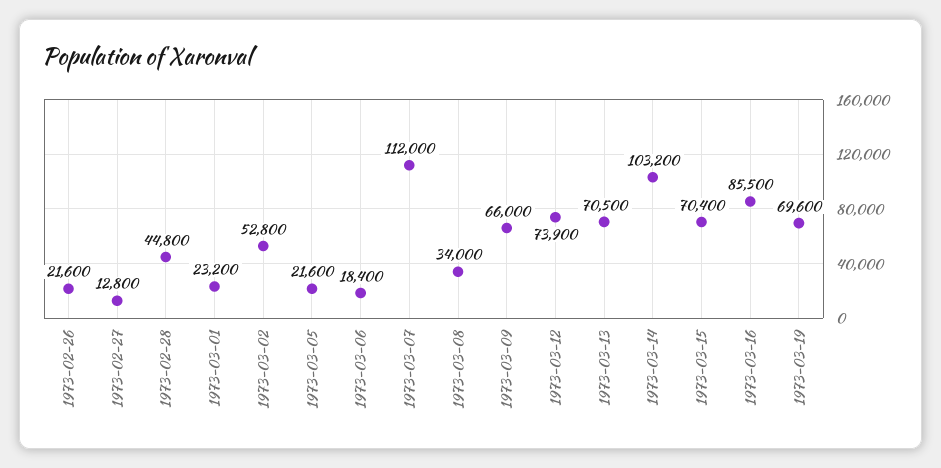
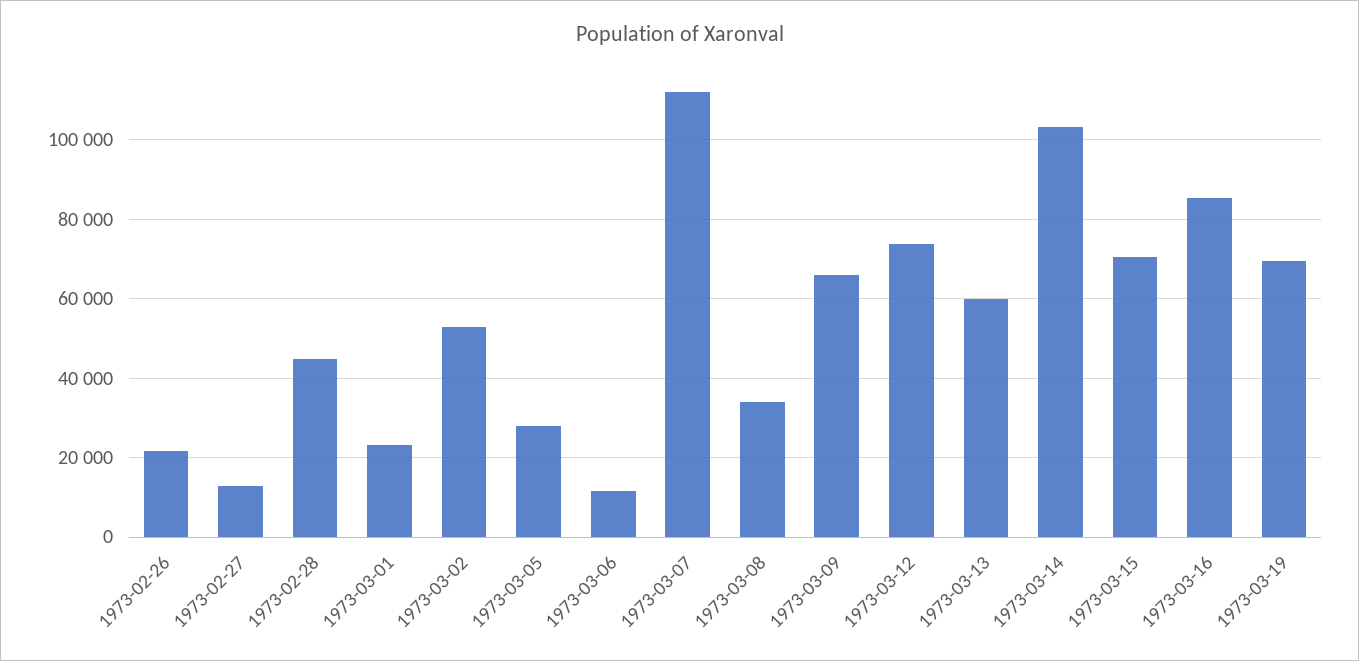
  {
    "1973-02-26": 21600,
    "1973-02-27": 12800,
    "1973-02-28": 44800,
    "1973-03-01": 23200,
    "1973-03-02": 52800,
-   "1973-03-05": 21600,
+   "1973-03-05": 28000,
-   "1973-03-06": 18400,
+   "1973-03-06": 12000,
    "1973-03-07": 112000,
    "1973-03-08": 34000,
    "1973-03-09": 66000,
    "1973-03-12": 73900,
-   "1973-03-13": 70500,
+   "1973-03-13": 60000,
    "1973-03-14": 103200,
    "1973-03-15": 70400,
    "1973-03-16": 85500,
    "1973-03-19": 69600
  }

